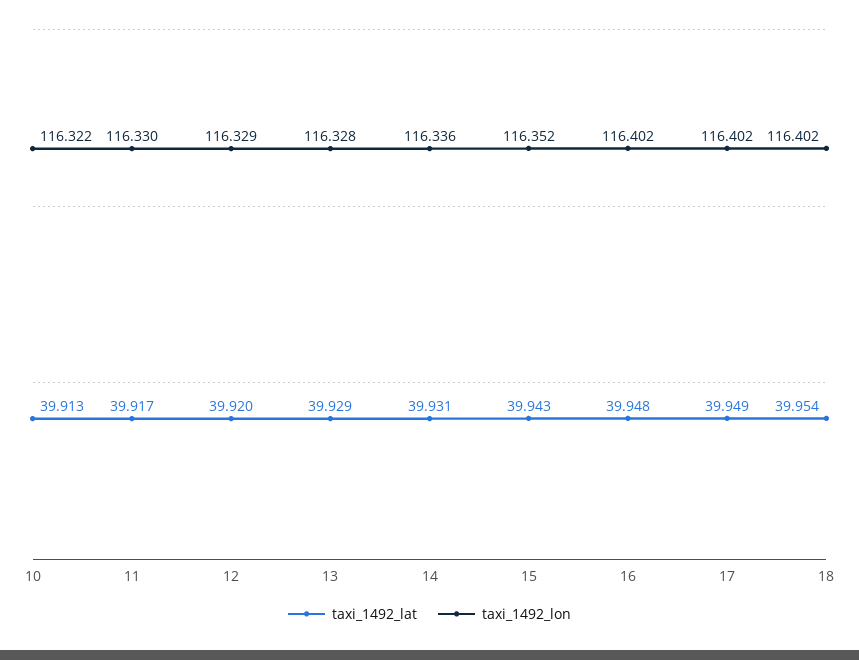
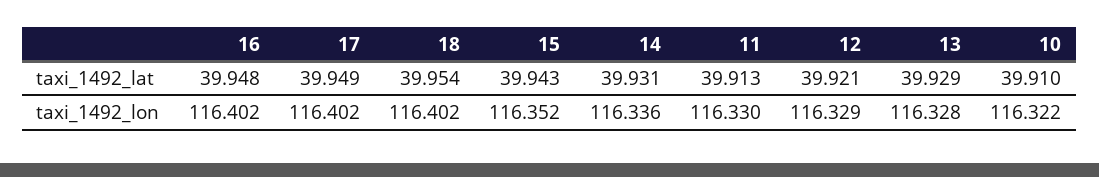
  {
    "taxi_1492_lat": {
-     "10": 39.913,
+     "10": 39.91,
-     "11": 39.917,
+     "11": 39.913,
-     "12": 39.92,
+     "12": 39.921,
      "13": 39.929,
      "14": 39.931,
      "15": 39.943,
      "16": 39.948,
      "17": 39.949,
      "18": 39.954
    },
    "taxi_1492_lon": {
      "10": 116.322,
      "11": 116.33,
      "12": 116.329,
      "13": 116.328,
      "14": 116.336,
      "15": 116.352,
      "16": 116.402,
      "17": 116.402,
      "18": 116.402
    }
  }

